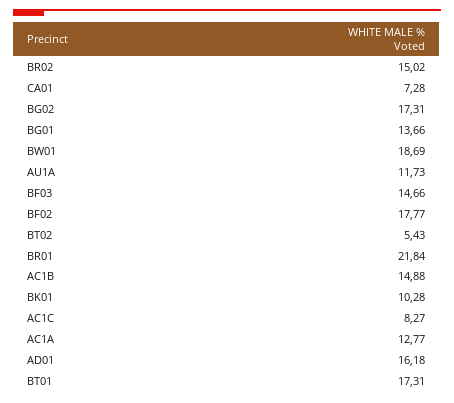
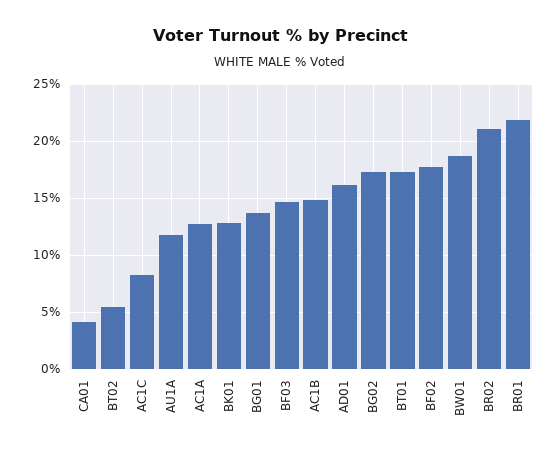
  {
-   "BR02": 15.02,
+   "BR02": 21,
-   "CA01": 7.28,
+   "CA01": 4,
    "BG02": 17.31,
    "BG01": 13.66,
    "BW01": 18.69,
    "AU1A": 11.73,
    "BF03": 14.66,
    "BF02": 17.77,
    "BT02": 5.43,
    "BR01": 21.84,
    "AC1B": 14.88,
-   "BK01": 10.28,
+   "BK01": 13,
    "AC1C": 8.27,
    "AC1A": 12.77,
    "AD01": 16.18,
    "BT01": 17.31
  }

